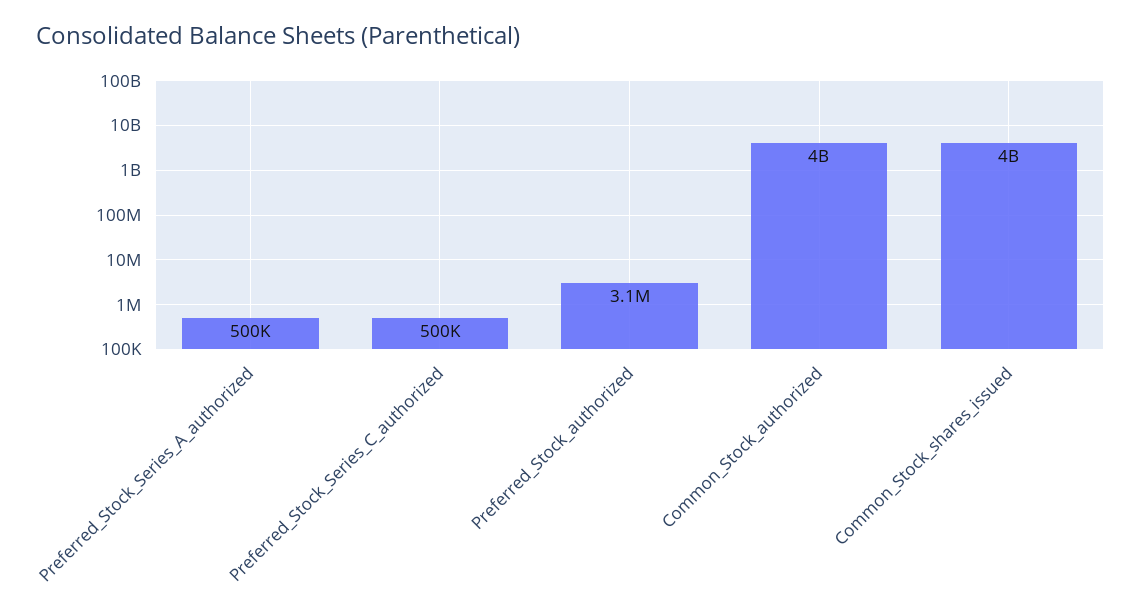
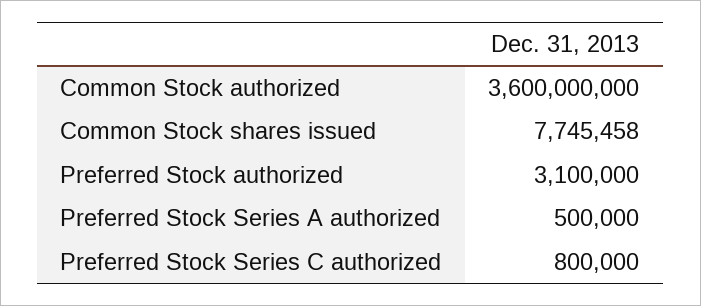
  {
    "Preferred_Stock_Series_A_authorized": 500000,
-   "Preferred_Stock_Series_C_authorized": 500000,
+   "Preferred_Stock_Series_C_authorized": 800000,
    "Preferred_Stock_authorized": 3100000,
-   "Common_Stock_authorized": 4000000000,
+   "Common_Stock_authorized": 3600000000,
-   "Common_Stock_shares_issued": 4000000000
+   "Common_Stock_shares_issued": 7745458
  }

